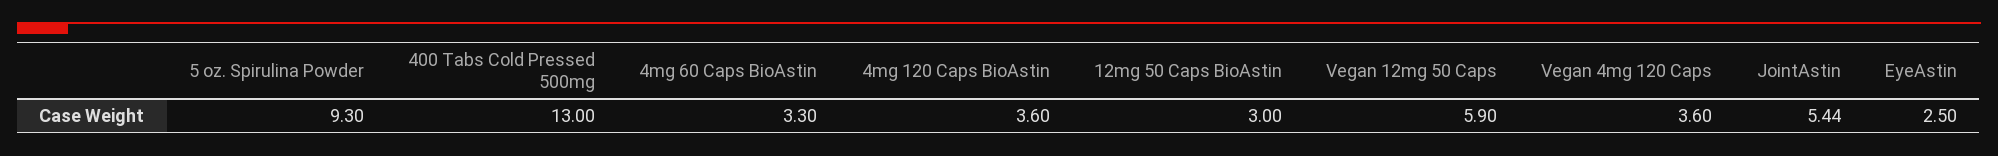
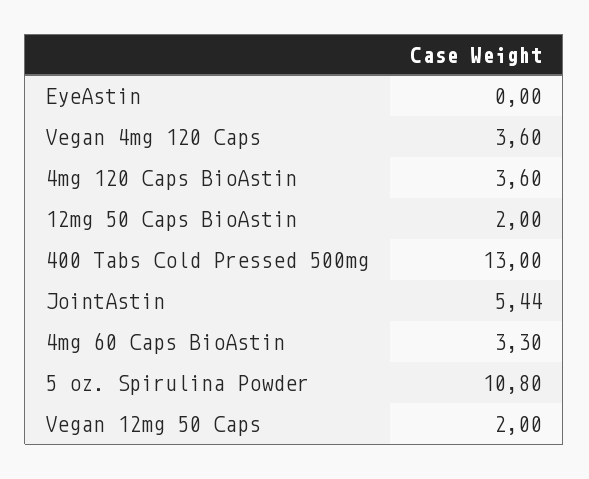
  {
-   "5 oz. Spirulina Powder": 9.3,
+   "5 oz. Spirulina Powder": 10.8,
    "400 Tabs Cold Pressed 500mg": 13,
    "4mg 60 Caps BioAstin": 3.3,
    "4mg 120 Caps BioAstin": 3.6,
-   "12mg 50 Caps BioAstin": 3,
+   "12mg 50 Caps BioAstin": 2,
-   "Vegan 12mg 50 Caps": 5.9,
+   "Vegan 12mg 50 Caps": 2,
    "Vegan 4mg 120 Caps": 3.6,
    "JointAstin": 5.44,
-   "EyeAstin": 2.5
+   "EyeAstin": 0
  }

